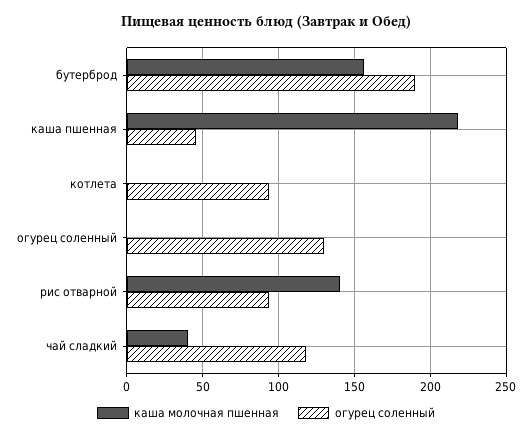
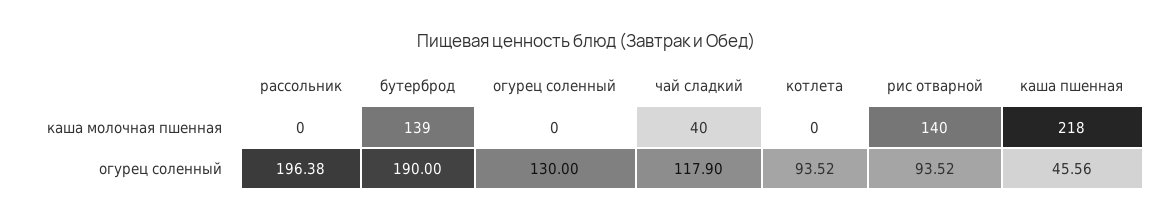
  {
    "каша молочная пшенная": {
-     "бутерброд": 155,
+     "бутерброд": 139,
      "каша пшенная": 218,
      "котлета": 0,
      "огурец соленный": 0,
      "рис отварной": 140,
-     "чай сладкий": 40
+     "чай сладкий": 40,
+     "рассольник": 0
    },
    "огурец соленный": {
      "бутерброд": 190,
      "каша пшенная": 45.56,
      "котлета": 93.52,
      "огурец соленный": 130,
      "рис отварной": 93.52,
-     "чай сладкий": 117.9
+     "чай сладкий": 117.9,
+     "рассольник": 196.38
    }
  }

